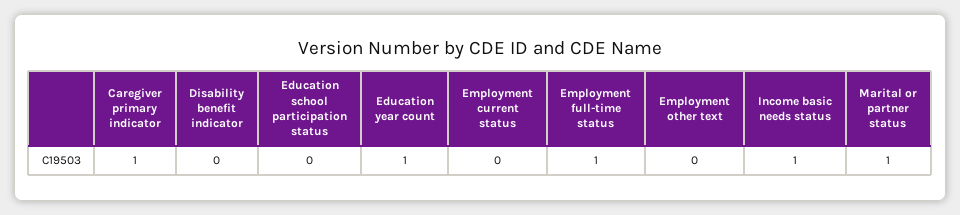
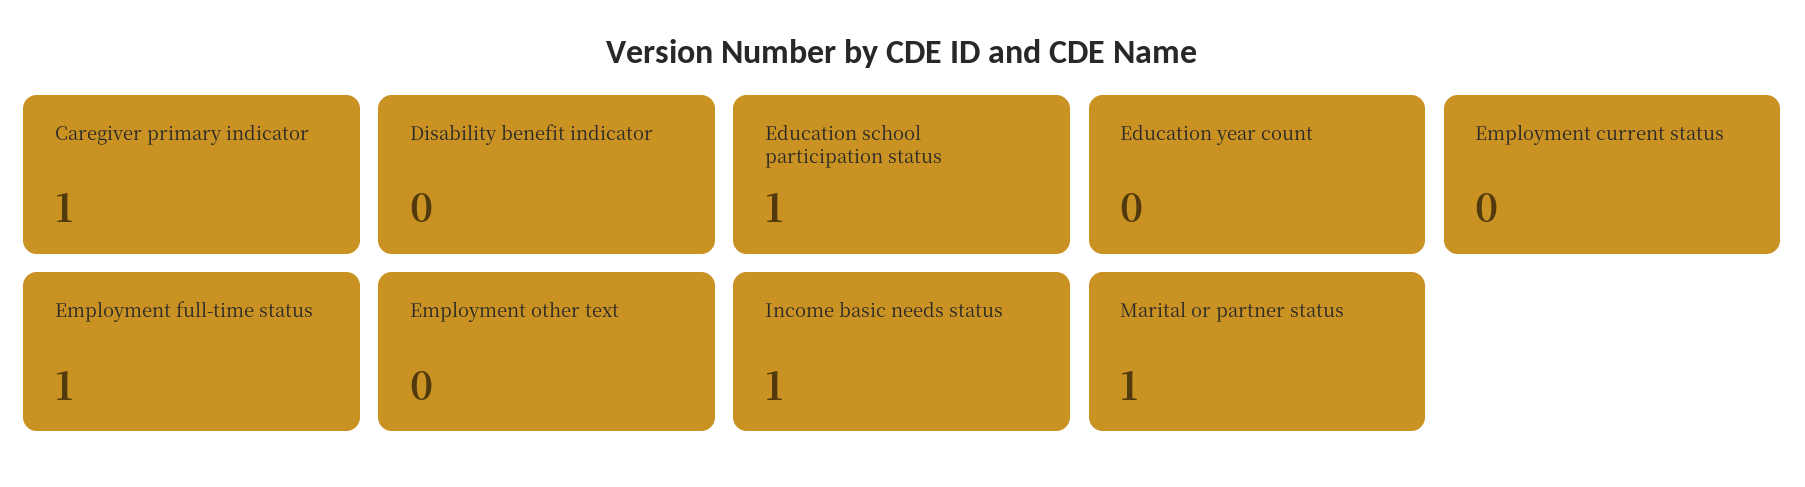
  {
    "Caregiver primary indicator": 1,
    "Disability benefit indicator": 0,
-   "Education school participation status": 0,
+   "Education school participation status": 1,
-   "Education year count": 1,
+   "Education year count": 0,
    "Employment current status": 0,
    "Employment full-time status": 1,
    "Employment other text": 0,
    "Income basic needs status": 1,
    "Marital or partner status": 1
  }

